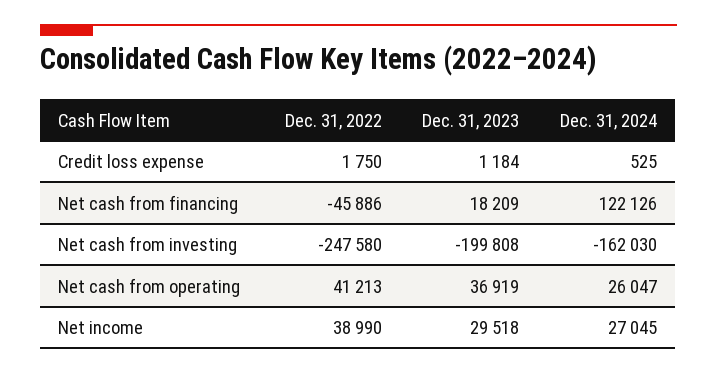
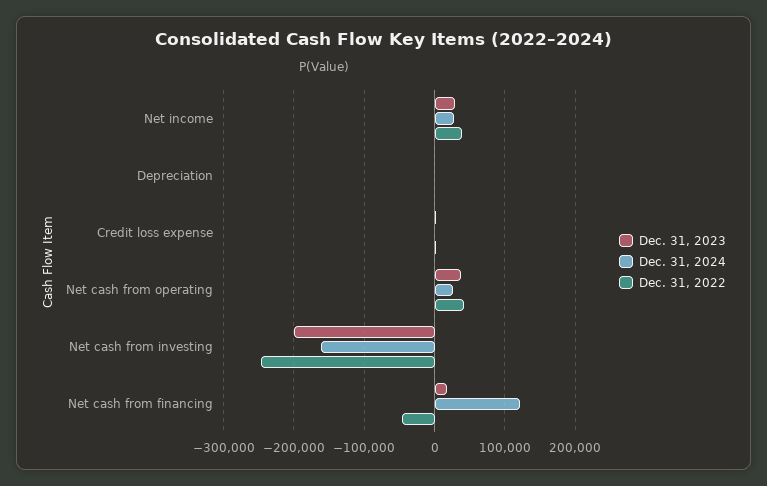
  {
    "Dec. 31, 2022": {
      "Credit loss expense": 1750,
      "Net cash from financing": -45886,
      "Net cash from investing": -247580,
      "Net cash from operating": 41213,
-     "Net income": 38990
+     "Net income": 38990,
+     "Depreciation": 0
    },
    "Dec. 31, 2023": {
      "Credit loss expense": 1184,
      "Net cash from financing": 18209,
      "Net cash from investing": -199808,
      "Net cash from operating": 36919,
-     "Net income": 29518
+     "Net income": 29518,
+     "Depreciation": 0
    },
    "Dec. 31, 2024": {
      "Credit loss expense": 525,
      "Net cash from financing": 122126,
      "Net cash from investing": -162030,
      "Net cash from operating": 26047,
-     "Net income": 27045
+     "Net income": 27045,
+     "Depreciation": 0
    }
  }

